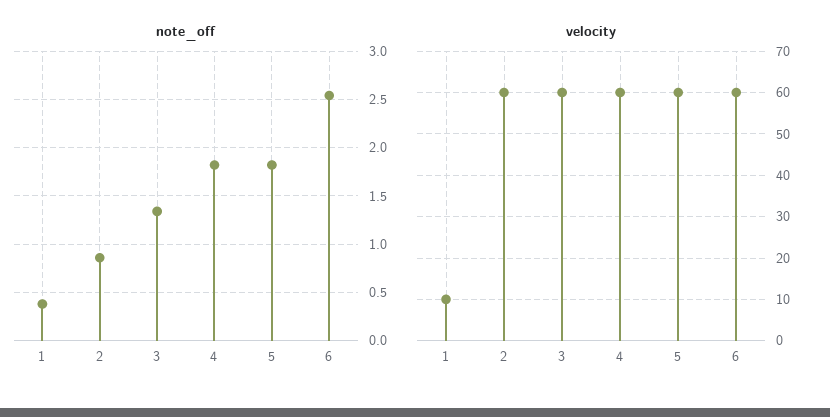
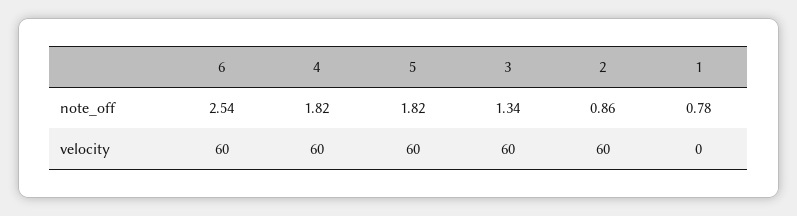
  {
    "note_off": {
-     "1": 0.4,
+     "1": 0.78,
      "2": 0.86,
      "3": 1.34,
      "4": 1.82,
      "5": 1.82,
      "6": 2.54
    },
    "velocity": {
-     "1": 10,
+     "1": 0,
      "2": 60,
      "3": 60,
      "4": 60,
      "5": 60,
      "6": 60
    }
  }

